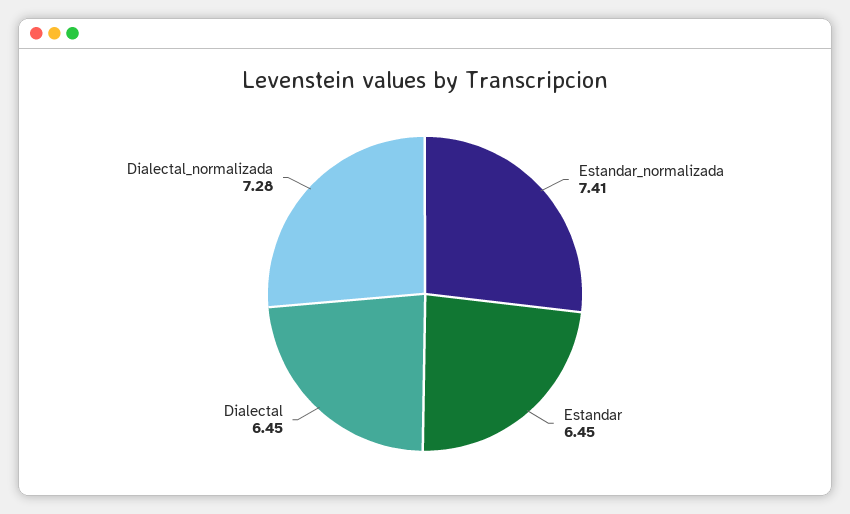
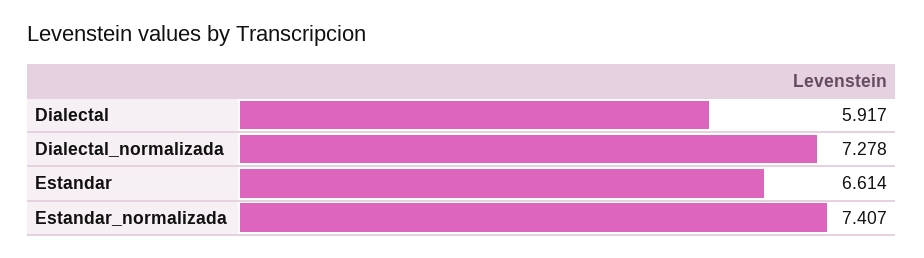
  {
    "Estandar_normalizada": 7.407,
-   "Estandar": 6.45,
+   "Estandar": 6.614,
-   "Dialectal": 6.45,
+   "Dialectal": 5.917,
    "Dialectal_normalizada": 7.278
  }

